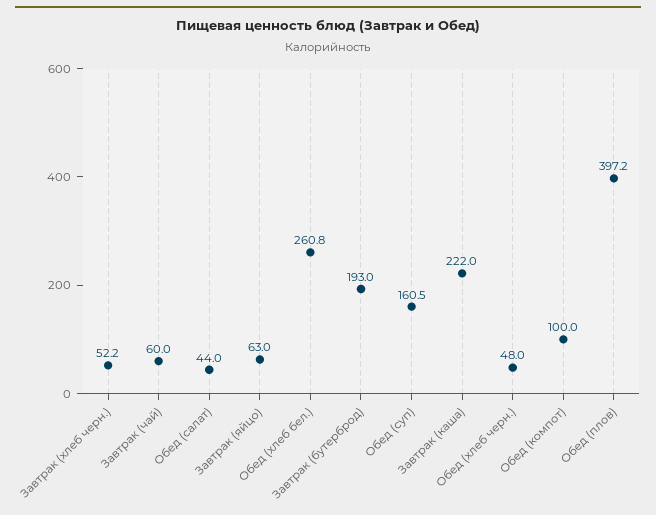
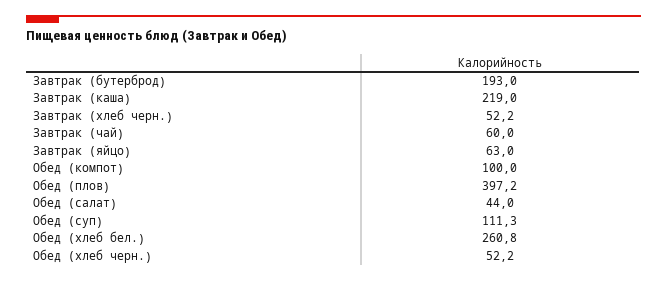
  {
    "Завтрак (хлеб черн.)": 52.2,
    "Завтрак (чай)": 60,
    "Обед (салат)": 44,
    "Завтрак (яйцо)": 63,
    "Обед (хлеб бел.)": 260.8,
    "Завтрак (бутерброд)": 193,
-   "Обед (суп)": 160.5,
+   "Обед (суп)": 111.3,
-   "Завтрак (каша)": 222,
+   "Завтрак (каша)": 219,
-   "Обед (хлеб черн.)": 48,
+   "Обед (хлеб черн.)": 52.2,
    "Обед (компот)": 100,
    "Обед (плов)": 397.2
  }

